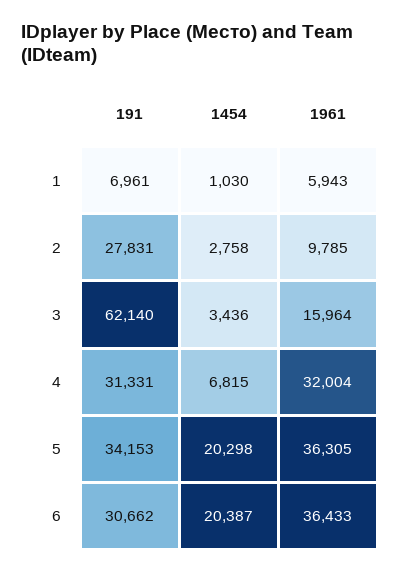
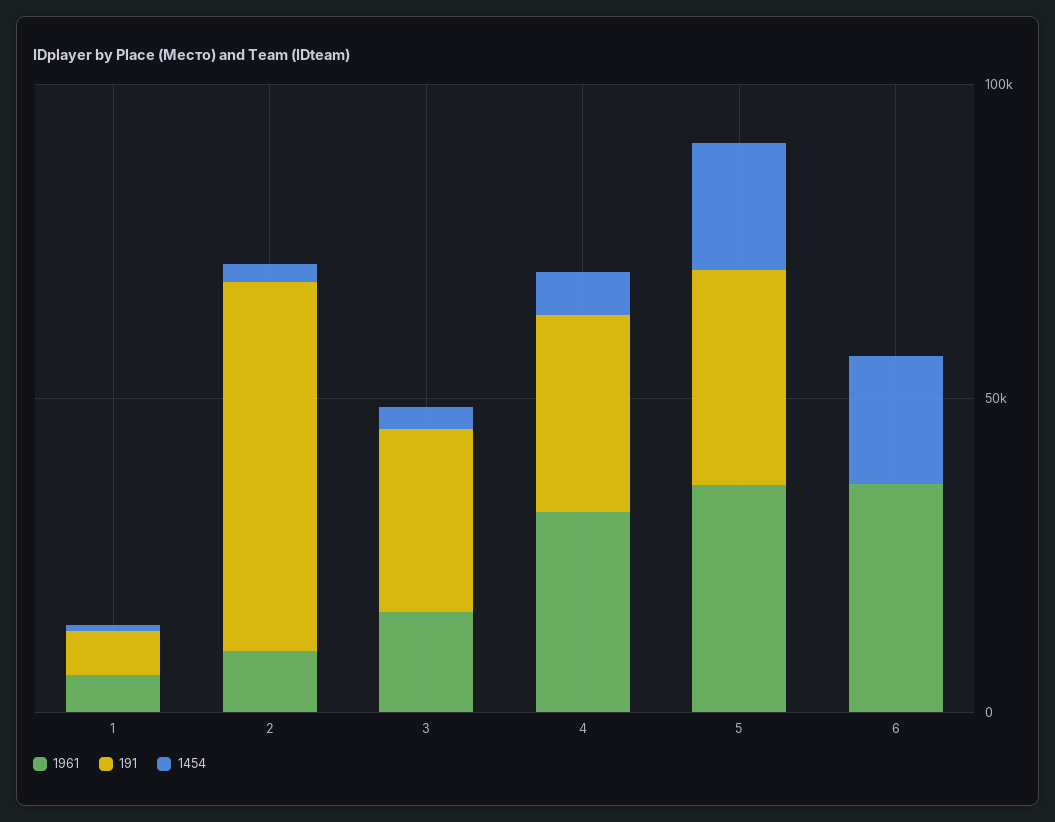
  {
    "191": {
      "1": 6961,
-     "2": 27831,
+     "2": 60000,
-     "3": 62140,
+     "3": 30000,
      "4": 31331,
      "5": 34153,
-     "6": 30662
+     "6": 0
    },
    "1454": {
      "1": 1030,
      "2": 2758,
      "3": 3436,
      "4": 6815,
      "5": 20298,
      "6": 20387
    },
    "1961": {
      "1": 5943,
      "2": 9785,
      "3": 15964,
      "4": 32004,
      "5": 36305,
      "6": 36433
    }
  }

